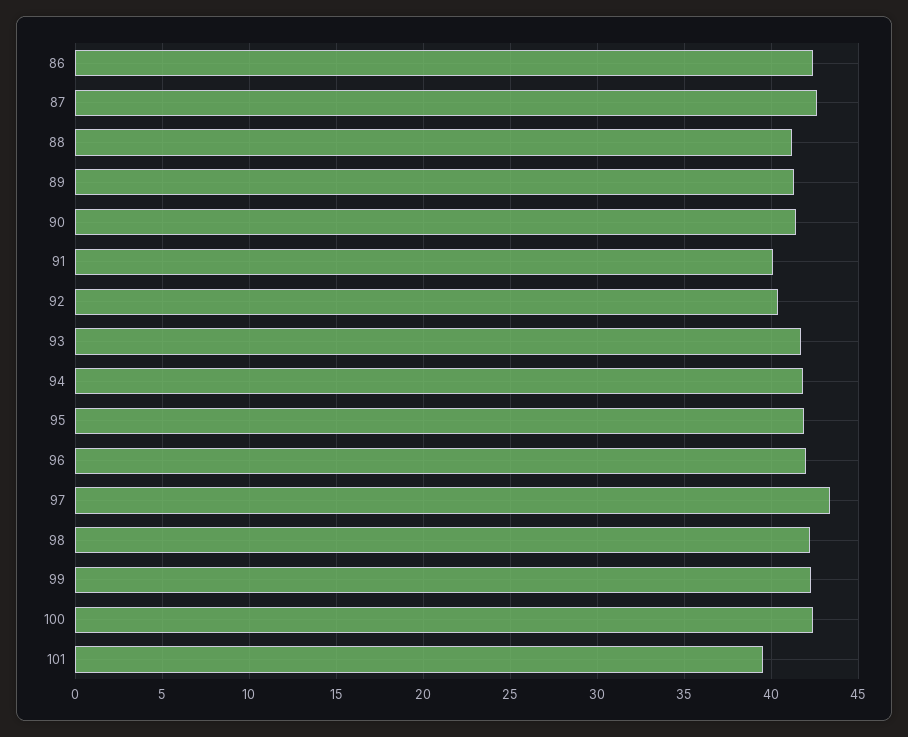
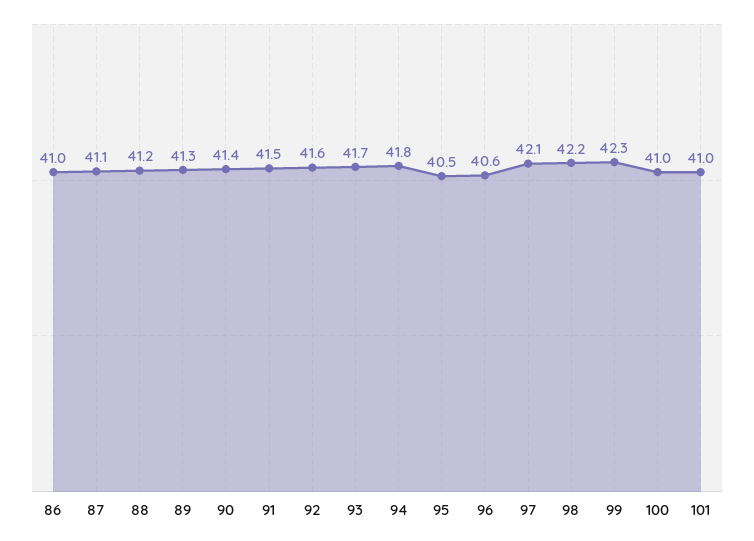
  {
-   "86": 42.5,
+   "86": 41,
-   "87": 42.5,
+   "87": 41.1,
    "88": 41.2,
    "89": 41.3,
    "90": 41.4,
-   "91": 40,
+   "91": 41.5,
-   "92": 40.5,
+   "92": 41.6,
    "93": 41.7,
    "94": 41.8,
-   "95": 42,
+   "95": 40.5,
-   "96": 42,
+   "96": 40.6,
-   "97": 43.5,
+   "97": 42.1,
    "98": 42.2,
    "99": 42.3,
-   "100": 42.5,
+   "100": 41,
-   "101": 39.5
+   "101": 41
  }

